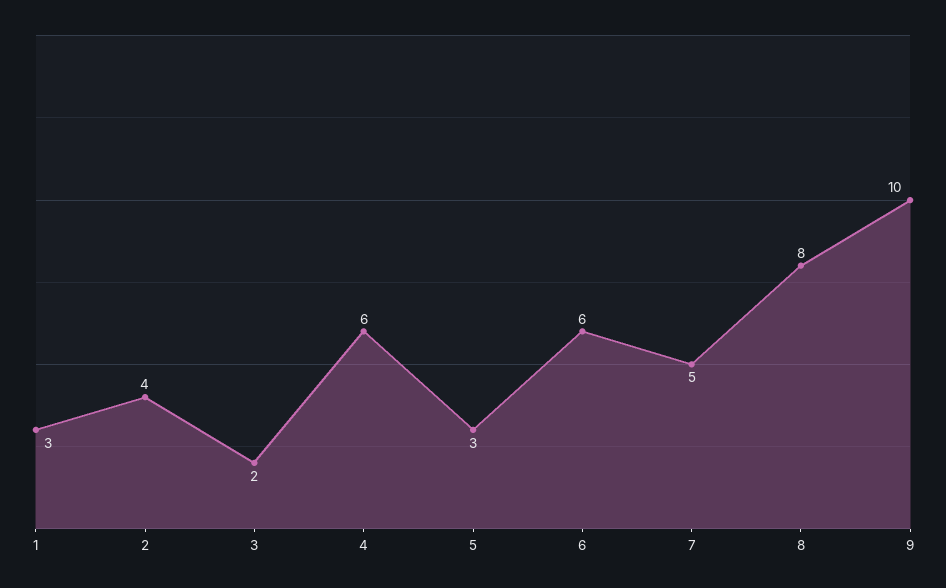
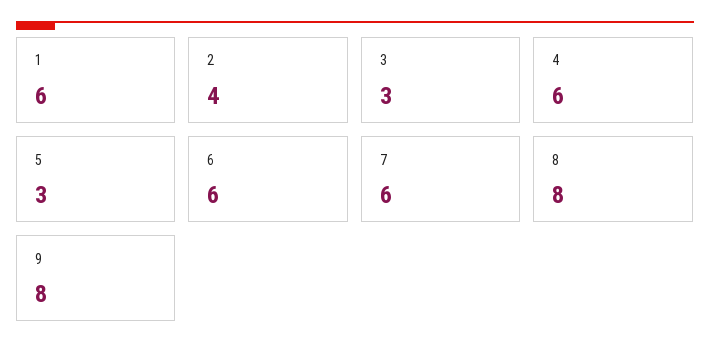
  {
-   "1": 3,
+   "1": 6,
    "2": 4,
-   "3": 2,
+   "3": 3,
    "4": 6,
    "5": 3,
    "6": 6,
-   "7": 5,
+   "7": 6,
    "8": 8,
-   "9": 10
+   "9": 8
  }

